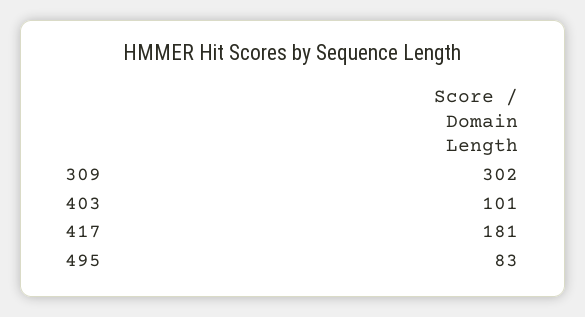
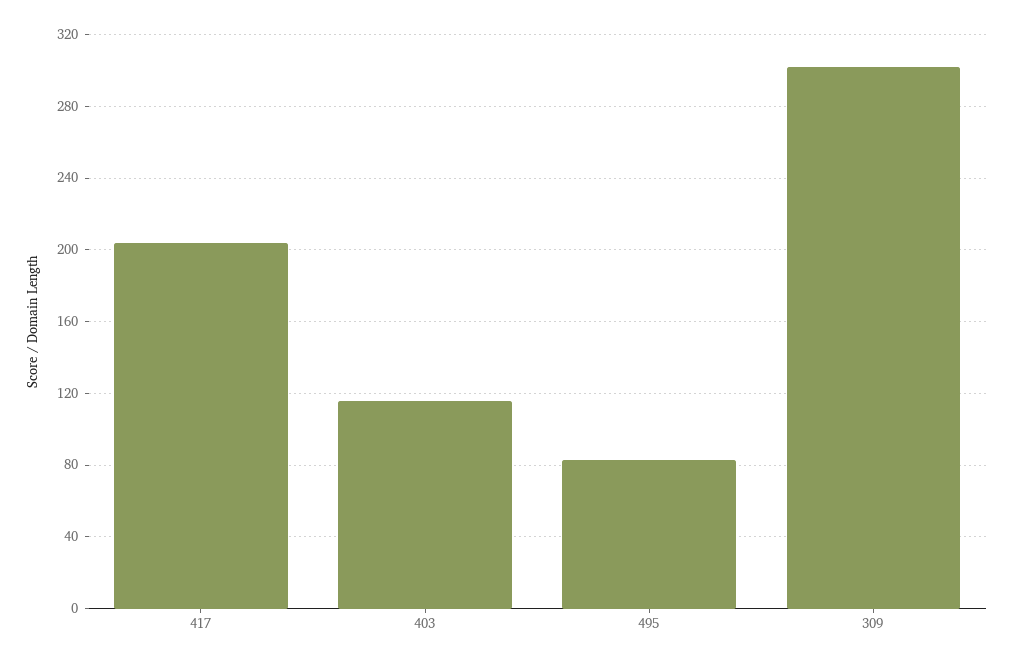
  {
    "309": 302,
-   "403": 101,
+   "403": 115,
-   "417": 181,
+   "417": 205,
    "495": 83
  }

